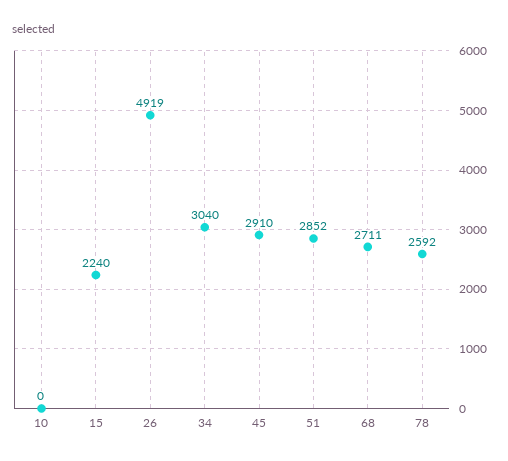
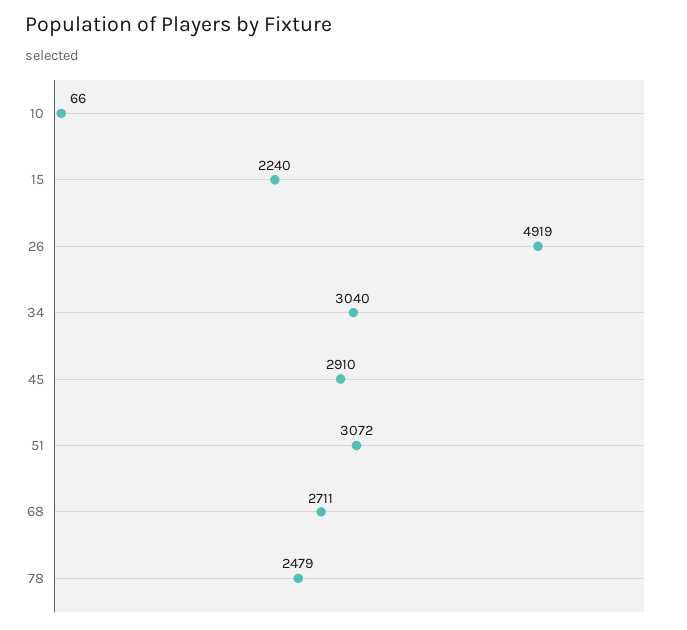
  {
-   "10": 0,
+   "10": 66,
    "15": 2240,
    "26": 4919,
    "34": 3040,
    "45": 2910,
-   "51": 2852,
+   "51": 3072,
    "68": 2711,
-   "78": 2592
+   "78": 2479
  }

